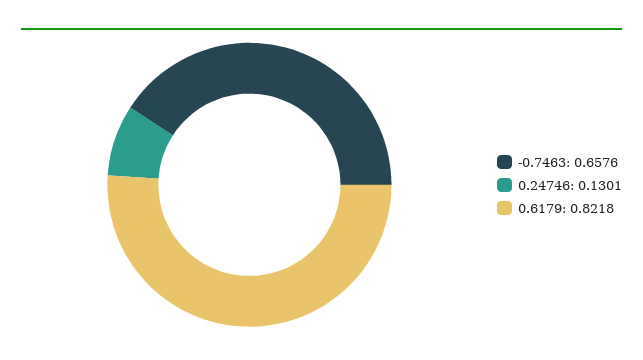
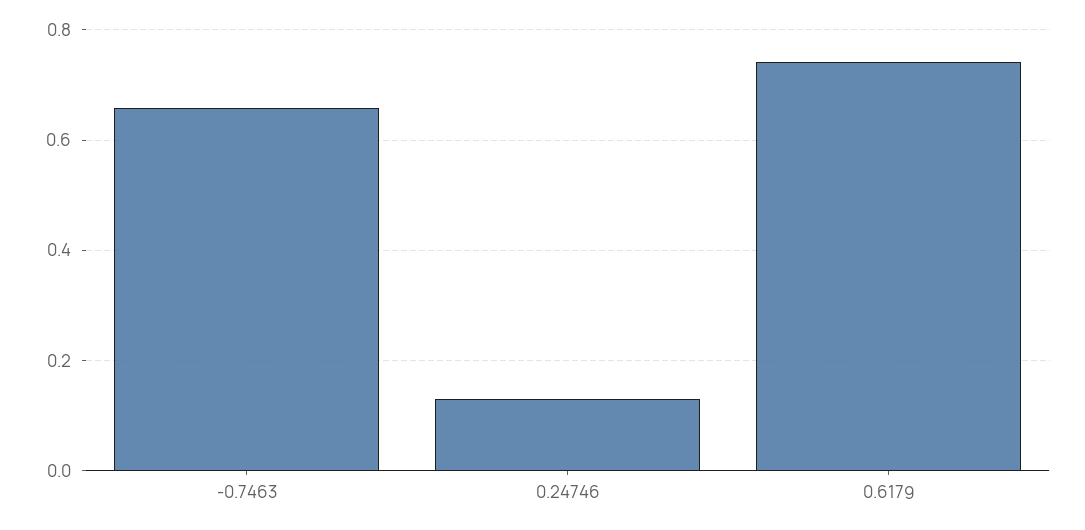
  {
    "-0.7463": 0.6576,
    "0.24746": 0.1301,
-   "0.6179": 0.8218
+   "0.6179": 0.74
  }

